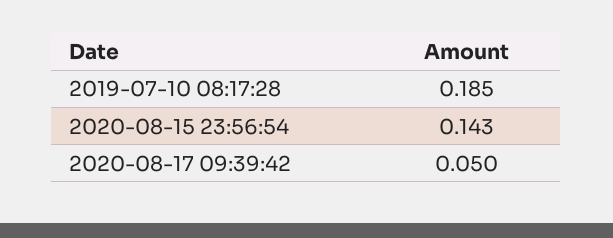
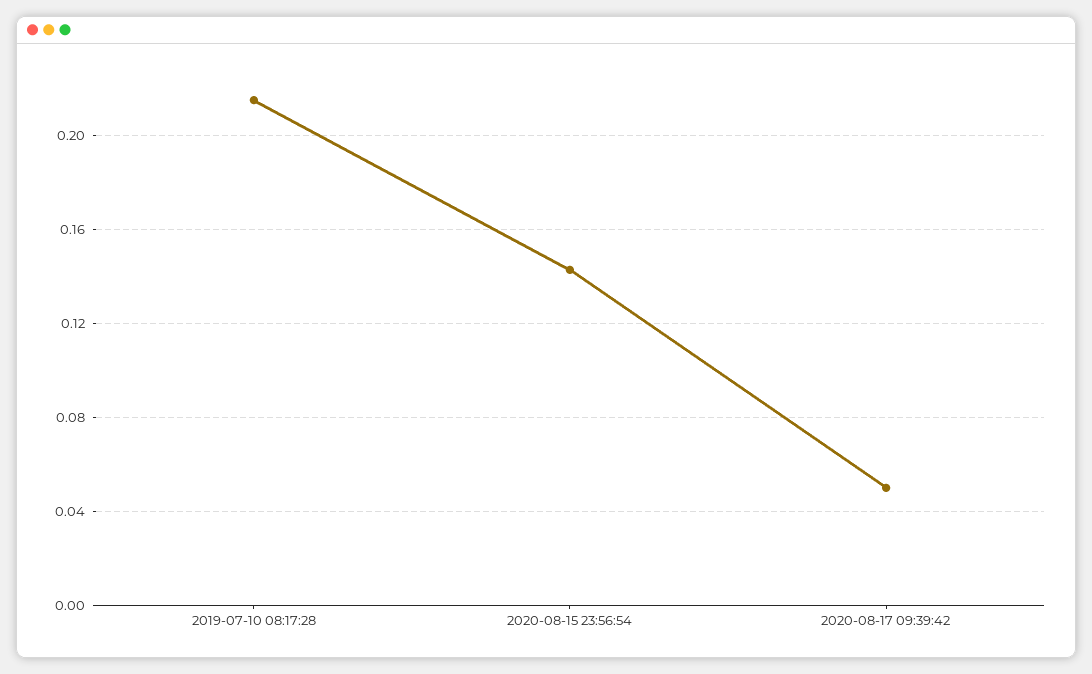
  {
-   "2019-07-10 08:17:28": 0.185,
+   "2019-07-10 08:17:28": 0.215,
    "2020-08-15 23:56:54": 0.143,
    "2020-08-17 09:39:42": 0.05
  }

